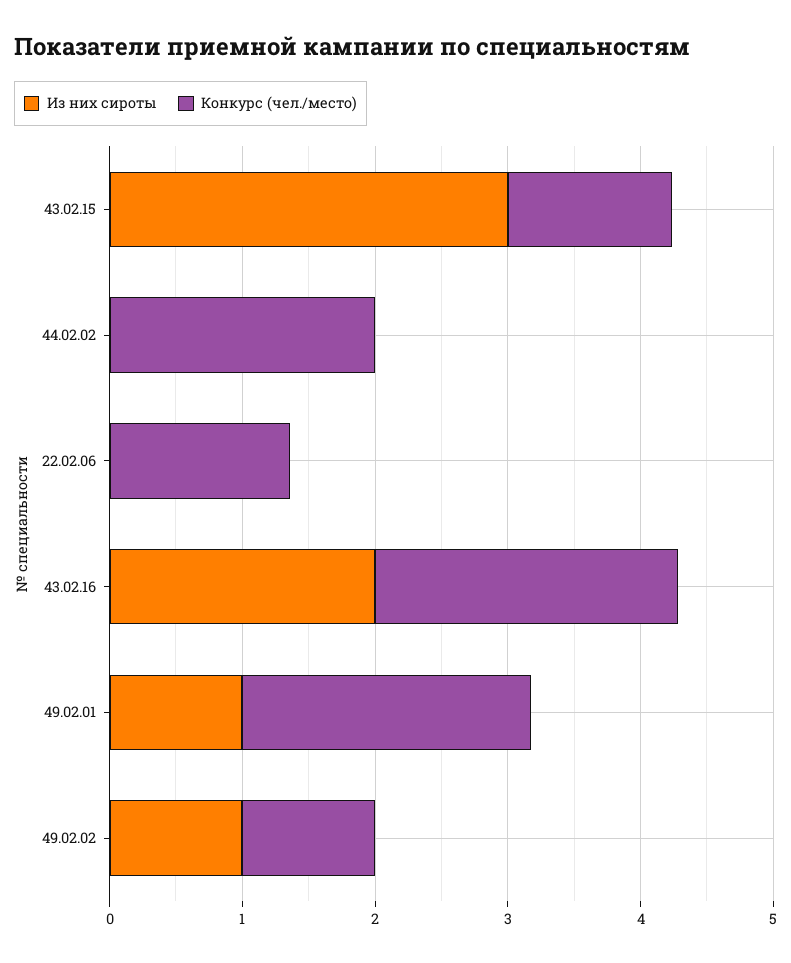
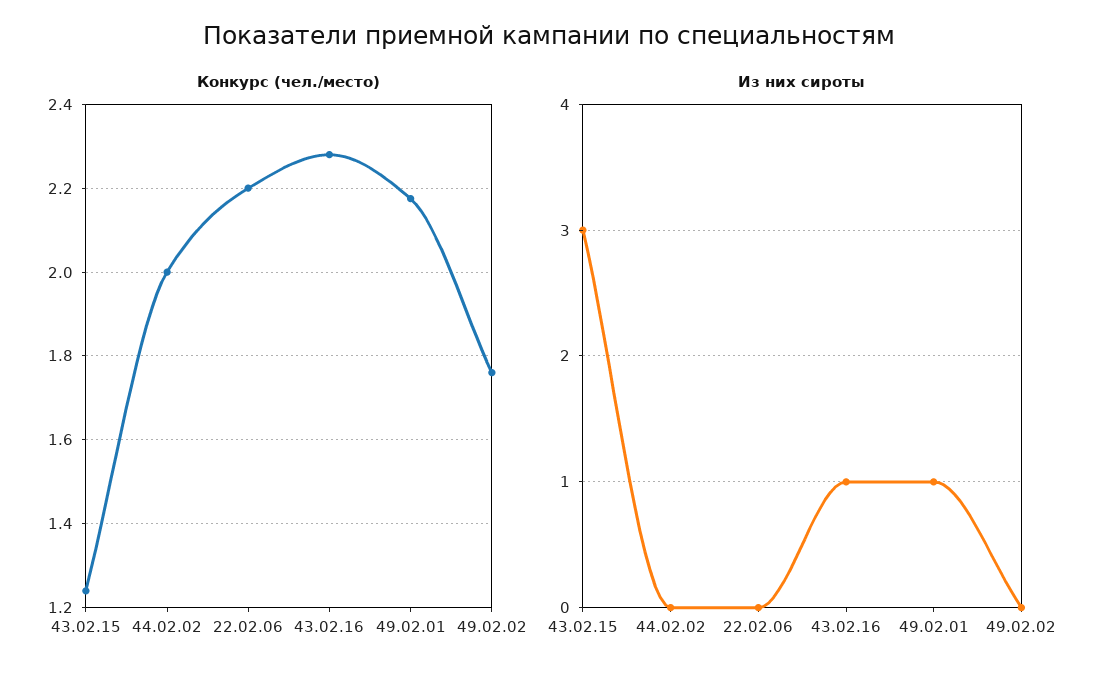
  {
    "Из них сироты": {
      "43.02.15": 3,
      "44.02.02": 0,
      "22.02.06": 0,
-     "43.02.16": 2,
+     "43.02.16": 1,
      "49.02.01": 1,
-     "49.02.02": 1
+     "49.02.02": 0
    },
    "Конкурс (чел./место)": {
      "43.02.15": 1.24,
      "44.02.02": 2,
-     "22.02.06": 1.4,
+     "22.02.06": 2.2,
      "43.02.16": 2.28,
      "49.02.01": 2.18,
-     "49.02.02": 1
+     "49.02.02": 1.76
    }
  }

